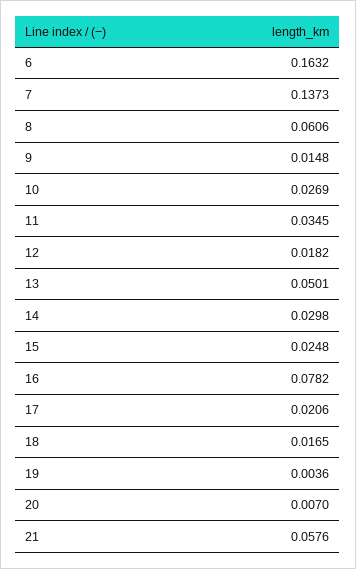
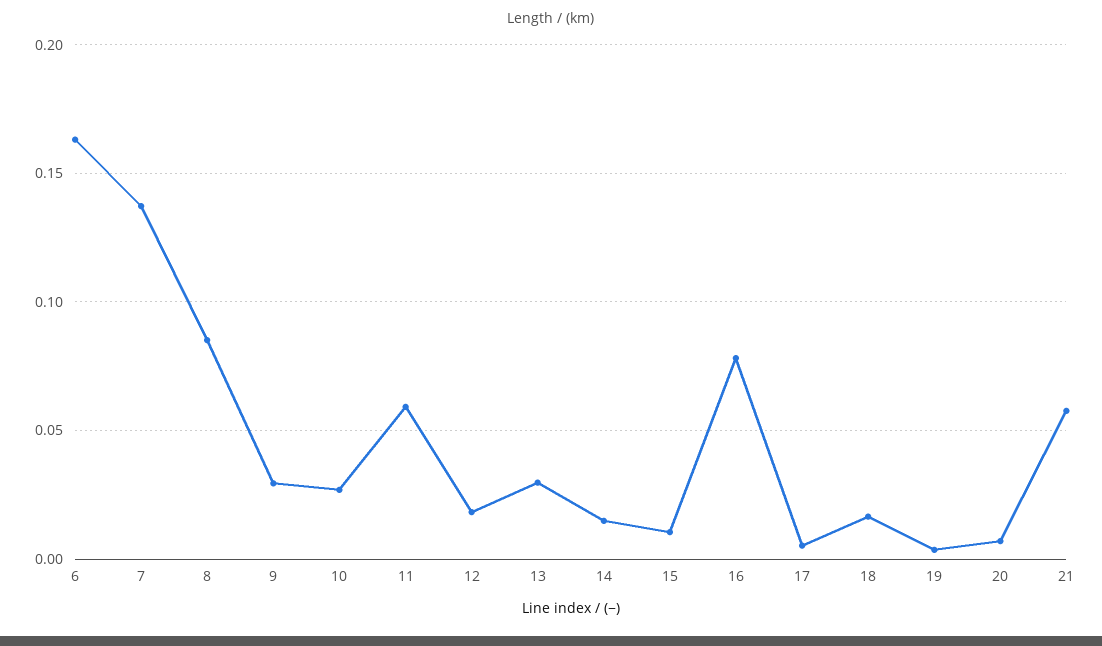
  {
    "6": 0.1632,
    "7": 0.1373,
-   "8": 0.0606,
+   "8": 0.085,
-   "9": 0.0148,
+   "9": 0.03,
    "10": 0.0269,
-   "11": 0.0345,
+   "11": 0.06,
    "12": 0.0182,
-   "13": 0.0501,
+   "13": 0.03,
-   "14": 0.0298,
+   "14": 0.015,
-   "15": 0.0248,
+   "15": 0.01,
    "16": 0.0782,
-   "17": 0.0206,
+   "17": 0.005,
    "18": 0.0165,
    "19": 0.0036,
    "20": 0.007,
    "21": 0.0576
  }

